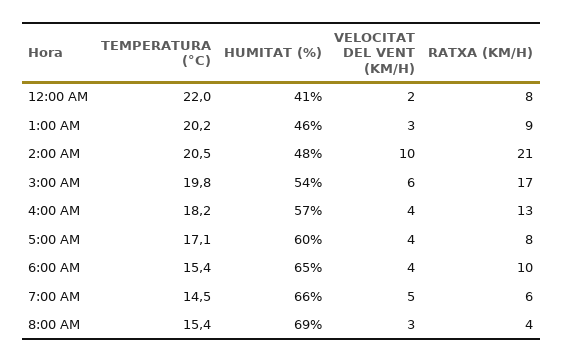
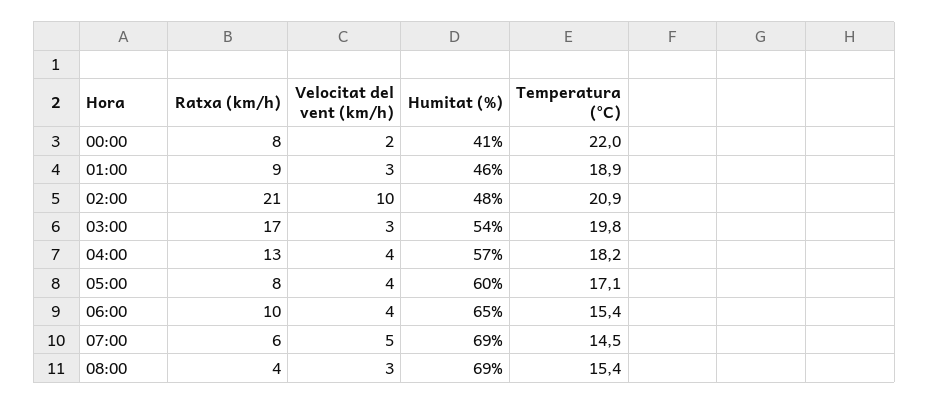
  {
    "TEMPERATURA (°C)": {
      "12:00 AM": 22,
-     "1:00 AM": 20.2,
+     "1:00 AM": 18.9,
-     "2:00 AM": 20.5,
+     "2:00 AM": 20.9,
      "3:00 AM": 19.8,
      "4:00 AM": 18.2,
      "5:00 AM": 17.1,
      "6:00 AM": 15.4,
      "7:00 AM": 14.5,
      "8:00 AM": 15.4
    },
    "HUMITAT (%)": {
      "12:00 AM": 41,
      "1:00 AM": 46,
      "2:00 AM": 48,
      "3:00 AM": 54,
      "4:00 AM": 57,
      "5:00 AM": 60,
      "6:00 AM": 65,
-     "7:00 AM": 66,
+     "7:00 AM": 69,
      "8:00 AM": 69
    },
    "VELOCITAT DEL VENT (KM/H)": {
      "12:00 AM": 2,
      "1:00 AM": 3,
      "2:00 AM": 10,
-     "3:00 AM": 6,
+     "3:00 AM": 3,
      "4:00 AM": 4,
      "5:00 AM": 4,
      "6:00 AM": 4,
      "7:00 AM": 5,
      "8:00 AM": 3
    },
    "RATXA (KM/H)": {
      "12:00 AM": 8,
      "1:00 AM": 9,
      "2:00 AM": 21,
      "3:00 AM": 17,
      "4:00 AM": 13,
      "5:00 AM": 8,
      "6:00 AM": 10,
      "7:00 AM": 6,
      "8:00 AM": 4
    }
  }

